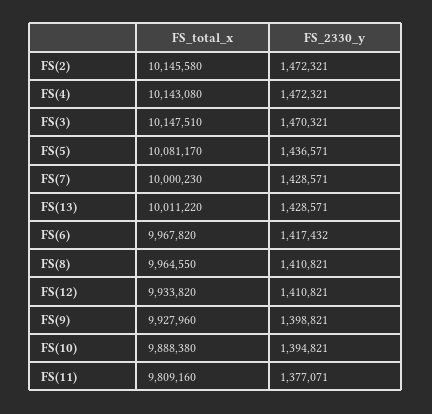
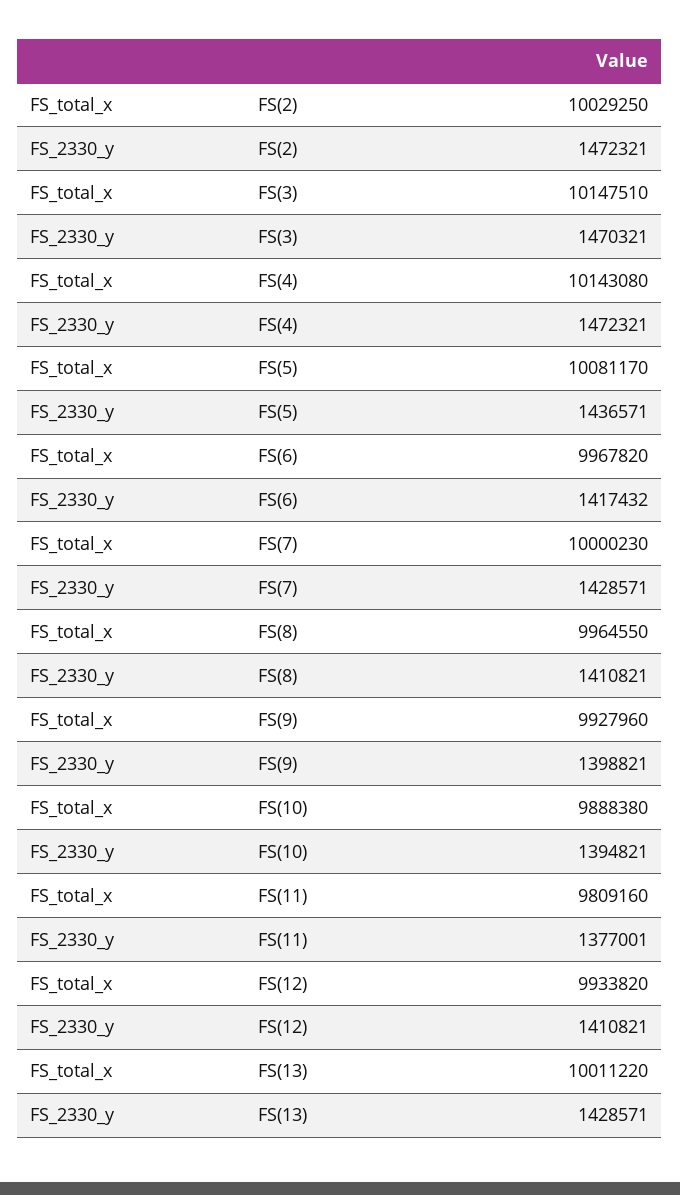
  {
    "FS_total_x": {
-     "FS(2)": 10145580,
+     "FS(2)": 10029250,
      "FS(4)": 10143080,
      "FS(3)": 10147510,
      "FS(5)": 10081170,
      "FS(7)": 10000230,
      "FS(13)": 10011220,
      "FS(6)": 9967820,
      "FS(8)": 9964550,
      "FS(12)": 9933820,
      "FS(9)": 9927960,
      "FS(10)": 9888380,
      "FS(11)": 9809160
    },
    "FS_2330_y": {
      "FS(2)": 1472321,
      "FS(4)": 1472321,
      "FS(3)": 1470321,
      "FS(5)": 1436571,
      "FS(7)": 1428571,
      "FS(13)": 1428571,
      "FS(6)": 1417432,
      "FS(8)": 1410821,
      "FS(12)": 1410821,
      "FS(9)": 1398821,
      "FS(10)": 1394821,
-     "FS(11)": 1377071
+     "FS(11)": 1377001
    }
  }

